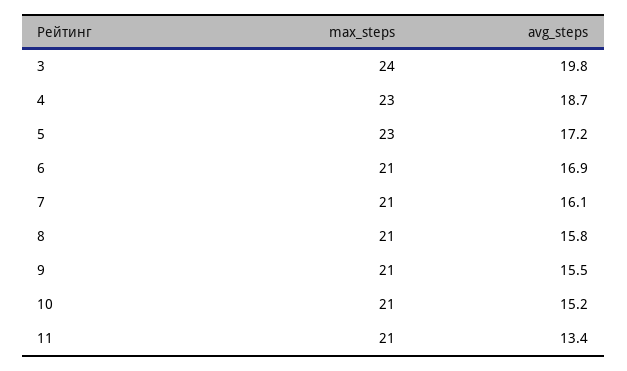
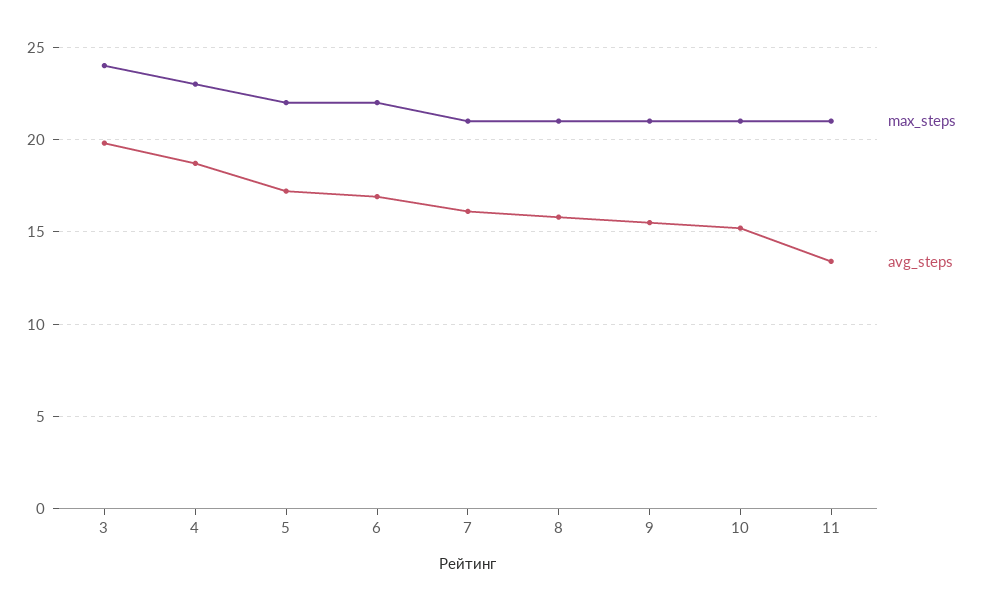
  {
    "max_steps": {
      "3": 24,
      "4": 23,
-     "5": 23,
+     "5": 22,
-     "6": 21,
+     "6": 22,
      "7": 21,
      "8": 21,
      "9": 21,
      "10": 21,
      "11": 21
    },
    "avg_steps": {
      "3": 19.8,
      "4": 18.7,
      "5": 17.2,
      "6": 16.9,
      "7": 16.1,
      "8": 15.8,
      "9": 15.5,
      "10": 15.2,
      "11": 13.4
    }
  }

